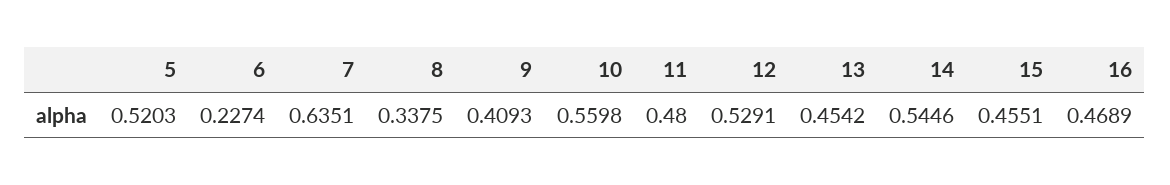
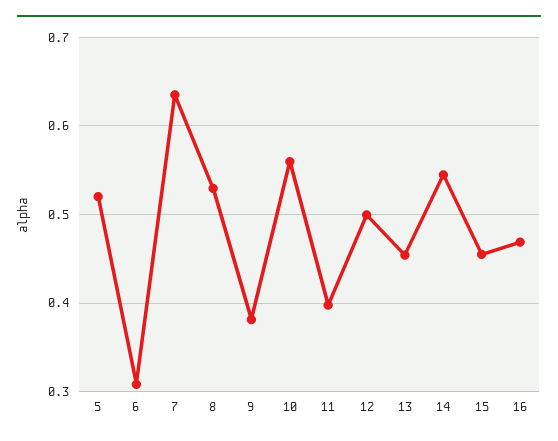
  {
    "5": 0.5203,
-   "6": 0.2274,
+   "6": 0.31,
    "7": 0.6351,
-   "8": 0.3375,
+   "8": 0.53,
-   "9": 0.4093,
+   "9": 0.38,
    "10": 0.5598,
-   "11": 0.48,
+   "11": 0.4,
-   "12": 0.5291,
+   "12": 0.5,
    "13": 0.4542,
    "14": 0.5446,
    "15": 0.4551,
    "16": 0.4689
  }

